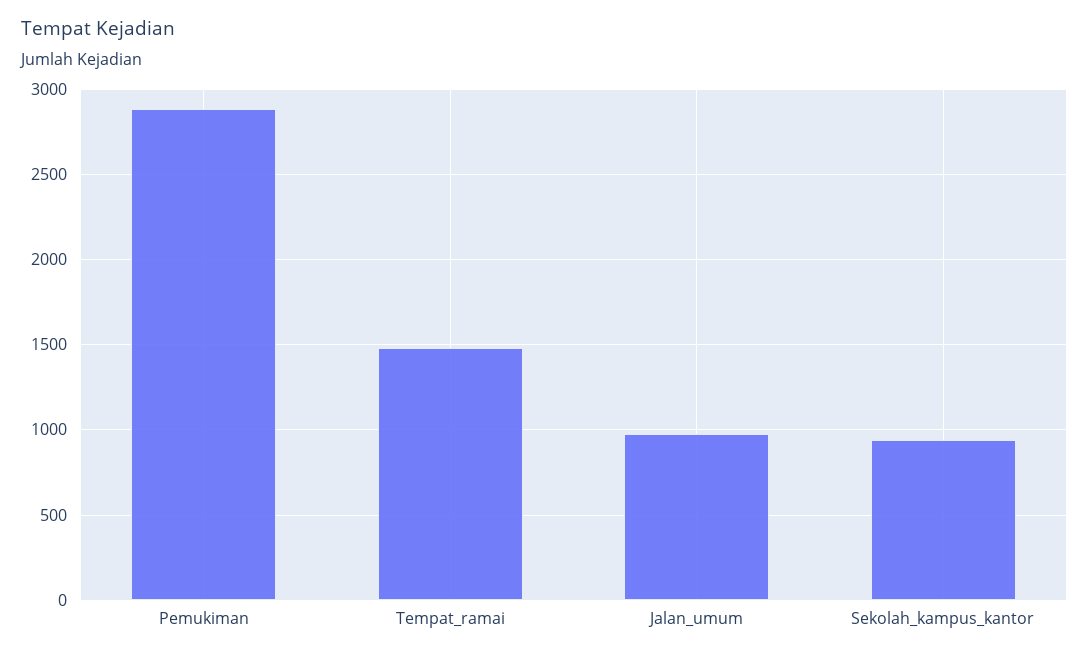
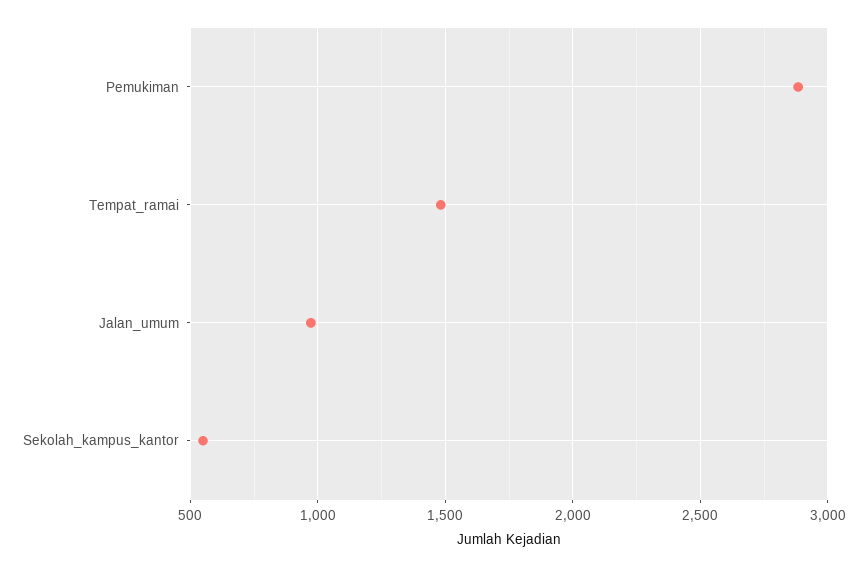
  {
    "Pemukiman": 2900,
    "Tempat_ramai": 1500,
    "Jalan_umum": 950,
-   "Sekolah_kampus_kantor": 950
+   "Sekolah_kampus_kantor": 550
  }

